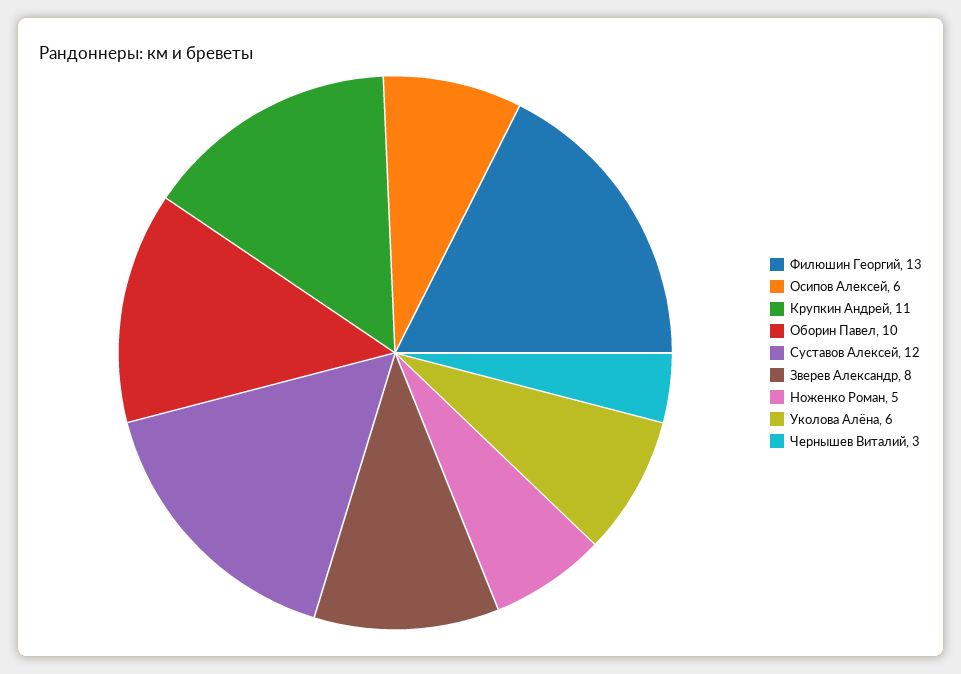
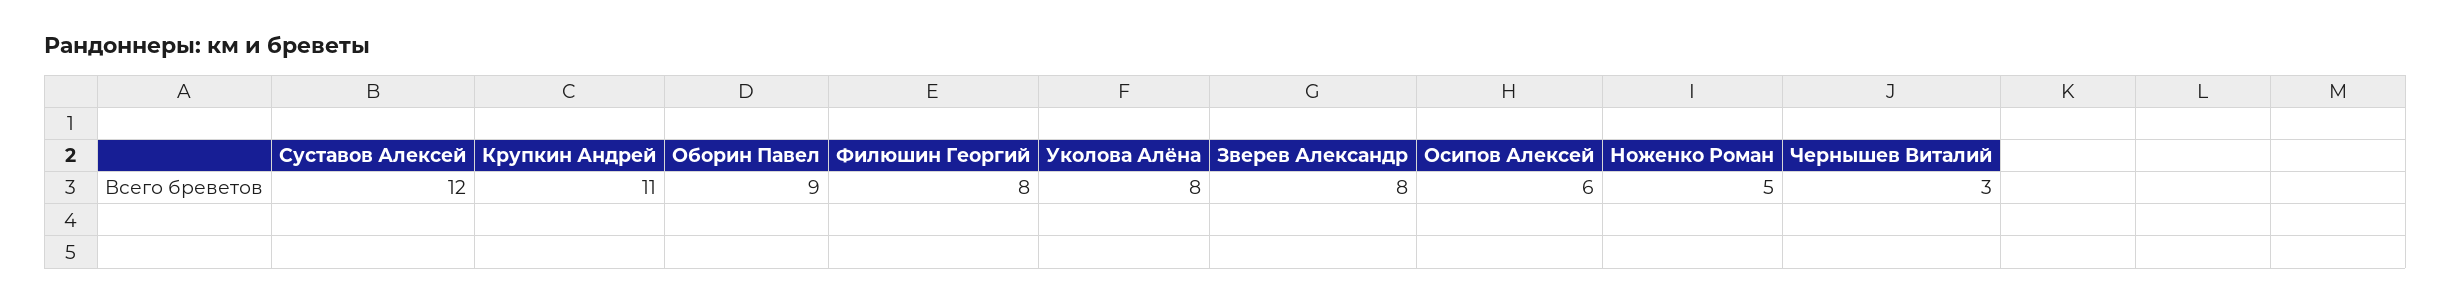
  {
-   "Филюшин Георгий": 13,
+   "Филюшин Георгий": 8,
    "Осипов Алексей": 6,
    "Крупкин Андрей": 11,
-   "Оборин Павел": 10,
+   "Оборин Павел": 9,
    "Суставов Алексей": 12,
    "Зверев Александр": 8,
    "Ноженко Роман": 5,
-   "Уколова Алёна": 6,
+   "Уколова Алёна": 8,
    "Чернышев Виталий": 3
  }

